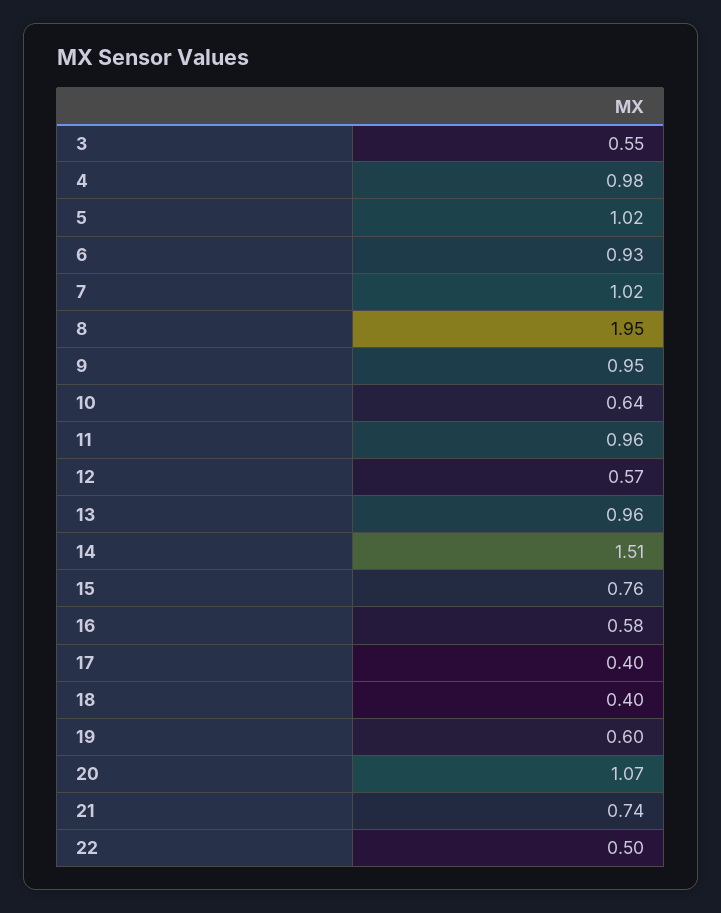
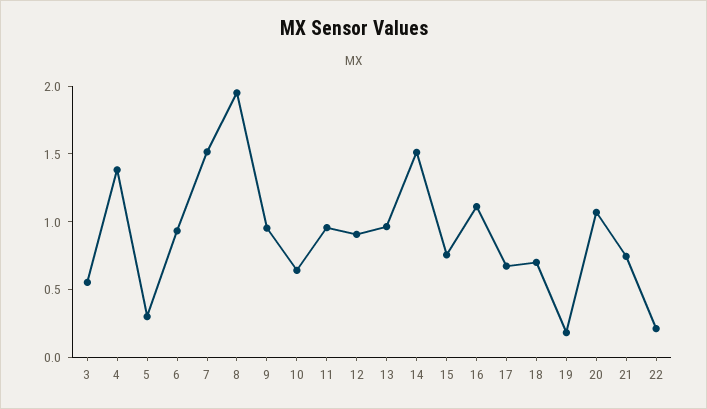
  {
    "3": 0.55,
-   "4": 0.98,
+   "4": 1.4,
-   "5": 1.02,
+   "5": 0.3,
    "6": 0.93,
-   "7": 1.02,
+   "7": 1.5,
    "8": 1.95,
    "9": 0.95,
    "10": 0.64,
    "11": 0.96,
-   "12": 0.57,
+   "12": 0.9,
    "13": 0.96,
    "14": 1.51,
    "15": 0.76,
-   "16": 0.58,
+   "16": 1.1,
-   "17": 0.4,
+   "17": 0.7,
-   "18": 0.4,
+   "18": 0.7,
-   "19": 0.6,
+   "19": 0.2,
    "20": 1.07,
    "21": 0.74,
-   "22": 0.5
+   "22": 0.2
  }

